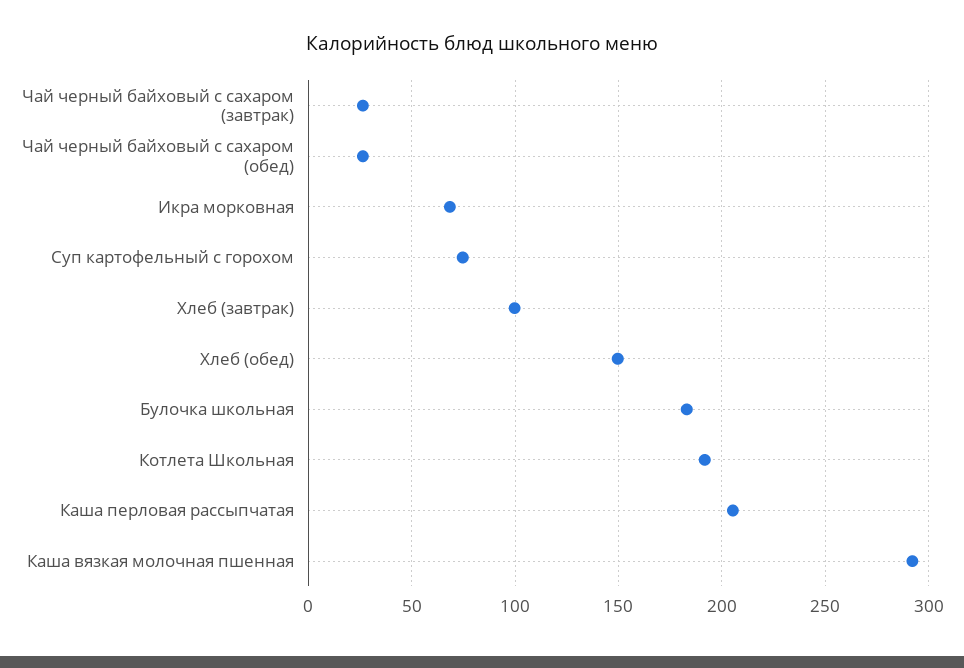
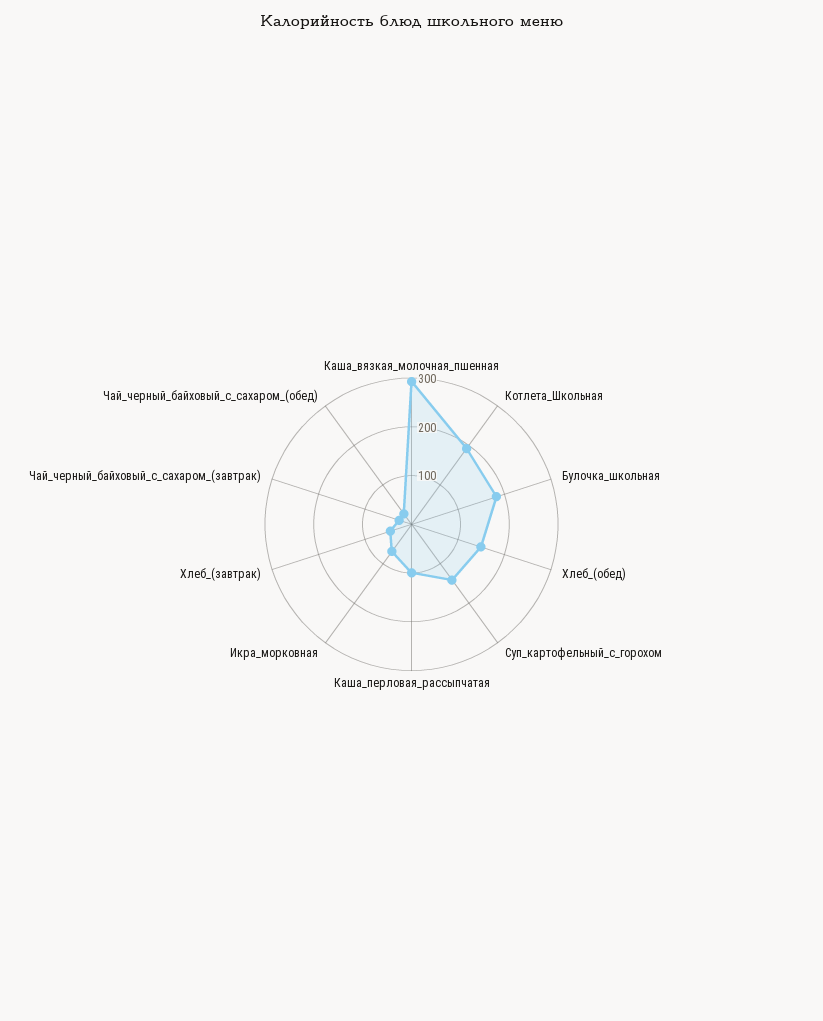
  {
    "Чай черный байховый с сахаром (завтрак)": 25,
    "Чай черный байховый с сахаром (обед)": 25,
    "Икра морковная": 70,
-   "Суп картофельный с горохом": 75,
+   "Суп картофельный с горохом": 140,
-   "Хлеб (завтрак)": 100,
+   "Хлеб (завтрак)": 40,
    "Хлеб (обед)": 150,
    "Булочка школьная": 185,
    "Котлета Школьная": 190,
-   "Каша перловая рассыпчатая": 205,
+   "Каша перловая рассыпчатая": 100,
    "Каша вязкая молочная пшенная": 290
  }

